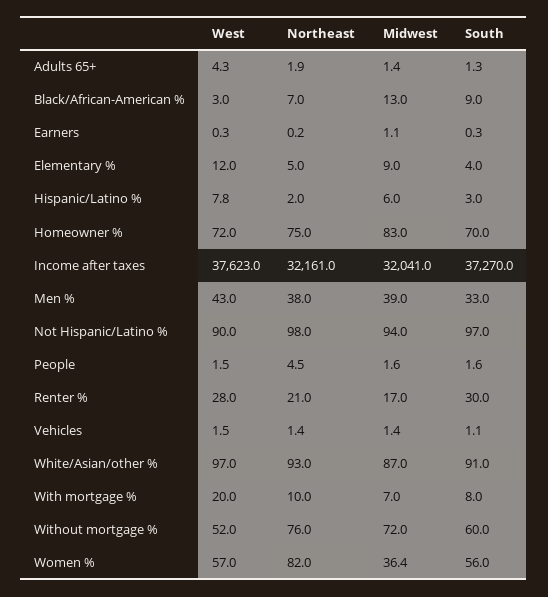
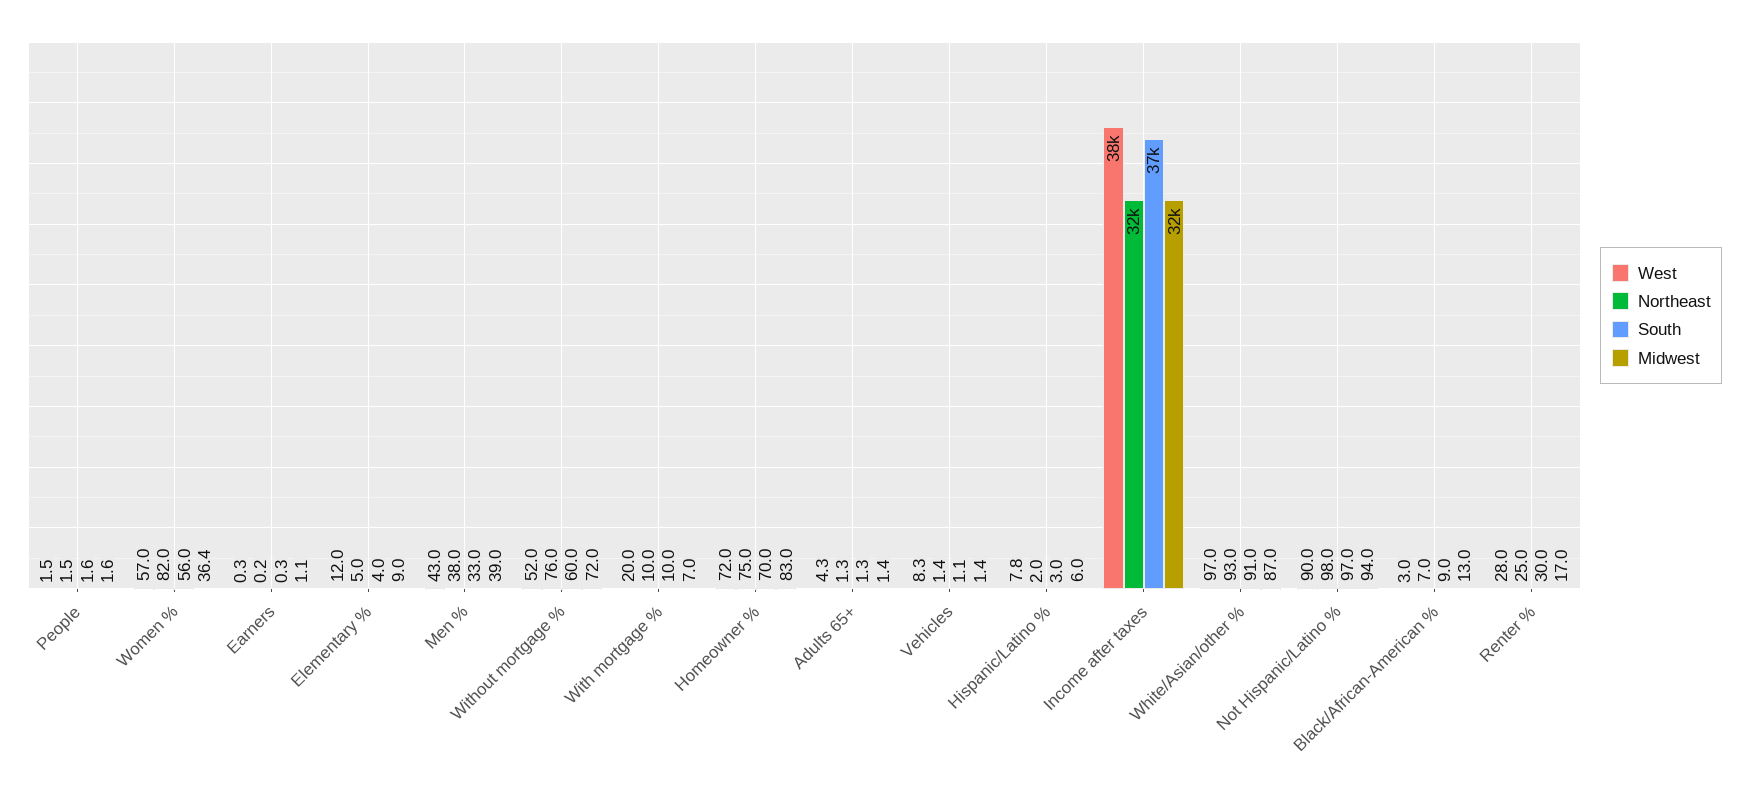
  {
    "West": {
      "Adults 65+": 4.3,
      "Black/African-American %": 3,
      "Earners": 0.3,
      "Elementary %": 12,
      "Hispanic/Latino %": 7.8,
      "Homeowner %": 72,
      "Income after taxes": 37623,
      "Men %": 43,
      "Not Hispanic/Latino %": 90,
      "People": 1.5,
      "Renter %": 28,
-     "Vehicles": 1.5,
+     "Vehicles": 8.3,
      "White/Asian/other %": 97,
      "With mortgage %": 20,
      "Without mortgage %": 52,
      "Women %": 57
    },
    "Northeast": {
-     "Adults 65+": 1.9,
+     "Adults 65+": 1.3,
      "Black/African-American %": 7,
      "Earners": 0.2,
      "Elementary %": 5,
      "Hispanic/Latino %": 2,
      "Homeowner %": 75,
      "Income after taxes": 32161,
      "Men %": 38,
      "Not Hispanic/Latino %": 98,
-     "People": 4.5,
+     "People": 1.5,
-     "Renter %": 21,
+     "Renter %": 25,
      "Vehicles": 1.4,
      "White/Asian/other %": 93,
      "With mortgage %": 10,
      "Without mortgage %": 76,
      "Women %": 82
    },
    "Midwest": {
      "Adults 65+": 1.4,
      "Black/African-American %": 13,
      "Earners": 1.1,
      "Elementary %": 9,
      "Hispanic/Latino %": 6,
      "Homeowner %": 83,
      "Income after taxes": 32041,
      "Men %": 39,
      "Not Hispanic/Latino %": 94,
      "People": 1.6,
      "Renter %": 17,
      "Vehicles": 1.4,
      "White/Asian/other %": 87,
      "With mortgage %": 7,
      "Without mortgage %": 72,
      "Women %": 36.4
    },
    "South": {
      "Adults 65+": 1.3,
      "Black/African-American %": 9,
      "Earners": 0.3,
      "Elementary %": 4,
      "Hispanic/Latino %": 3,
      "Homeowner %": 70,
      "Income after taxes": 37270,
      "Men %": 33,
      "Not Hispanic/Latino %": 97,
      "People": 1.6,
      "Renter %": 30,
      "Vehicles": 1.1,
      "White/Asian/other %": 91,
-     "With mortgage %": 8,
+     "With mortgage %": 10,
      "Without mortgage %": 60,
      "Women %": 56
    }
  }

